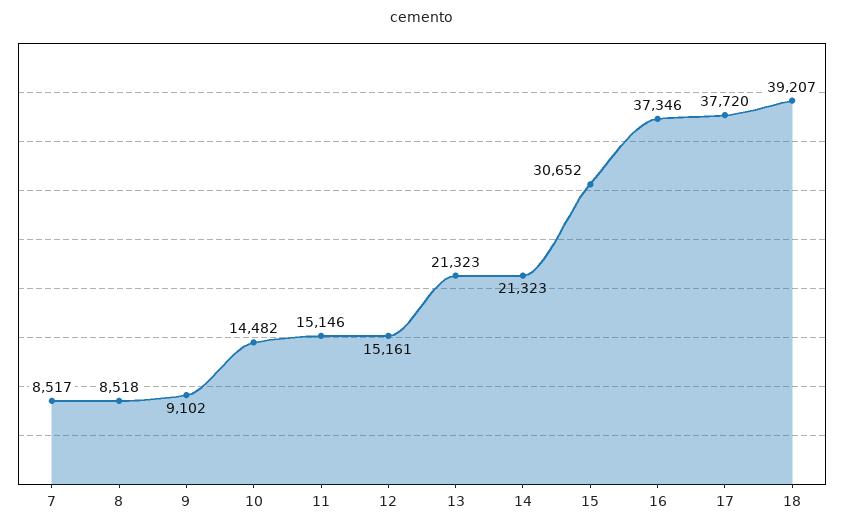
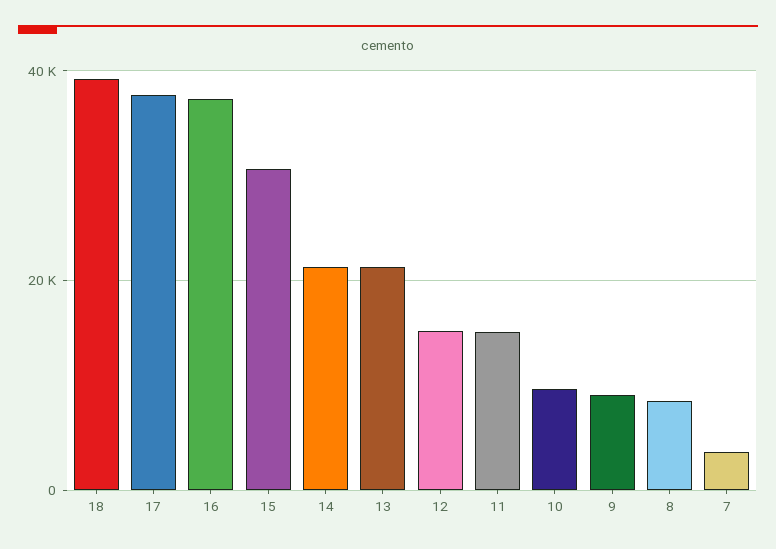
  {
-   "7": 8517,
+   "7": 4000,
    "8": 8518,
    "9": 9102,
-   "10": 14482,
+   "10": 10000,
    "11": 15146,
    "12": 15161,
    "13": 21323,
    "14": 21323,
    "15": 30652,
    "16": 37346,
    "17": 37720,
    "18": 39207
  }

